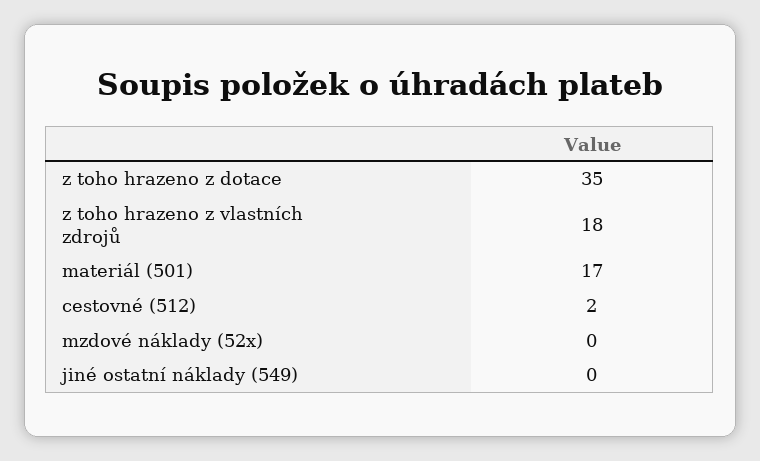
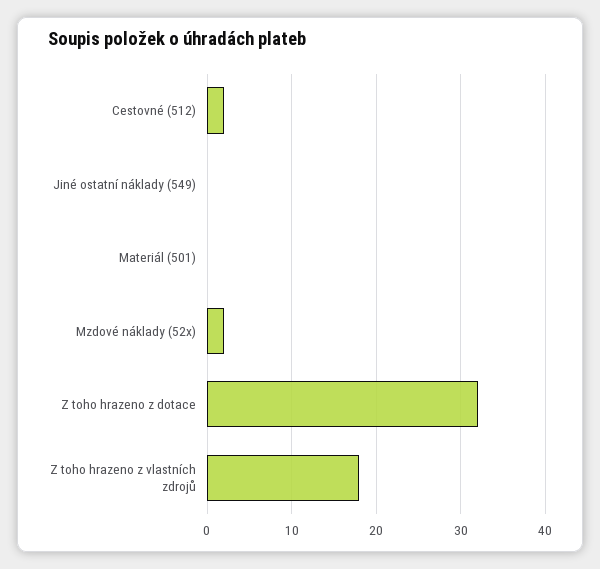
  {
-   "z toho hrazeno z dotace": 35,
+   "z toho hrazeno z dotace": 32,
    "z toho hrazeno z vlastních zdrojů": 18,
-   "materiál (501)": 17,
+   "materiál (501)": 0,
    "cestovné (512)": 2,
-   "mzdové náklady (52x)": 0,
+   "mzdové náklady (52x)": 2,
    "jiné ostatní náklady (549)": 0
  }

